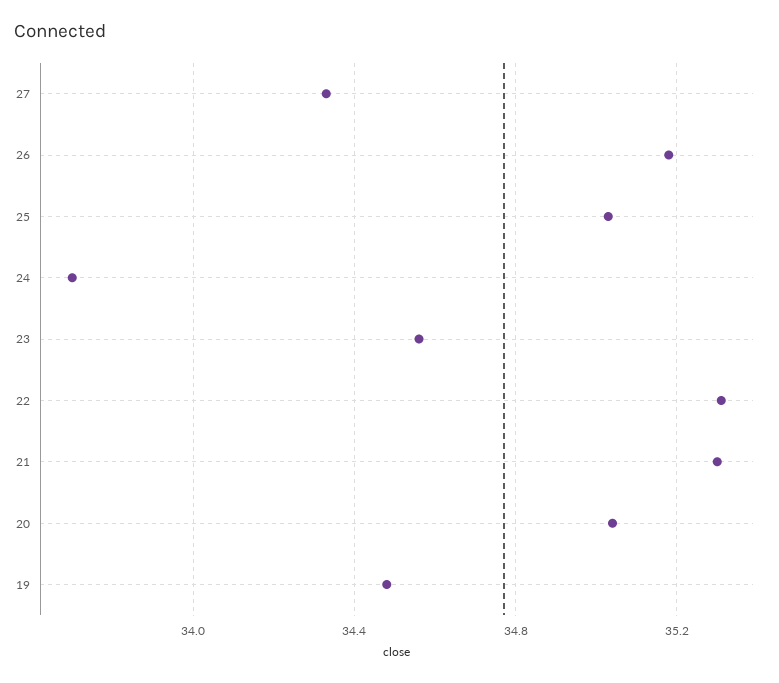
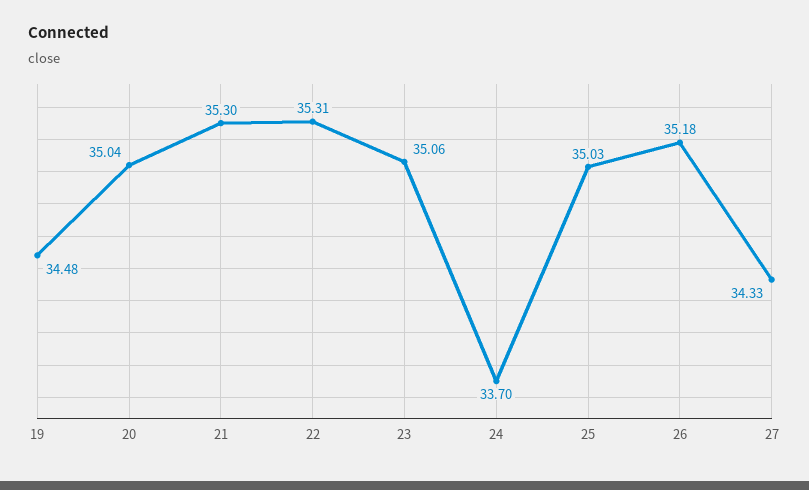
  {
    "27": 34.33,
    "26": 35.18,
    "25": 35.03,
    "24": 33.7,
-   "23": 34.55,
+   "23": 35.06,
    "22": 35.31,
    "21": 35.3,
    "20": 35.04,
    "19": 34.48
  }

